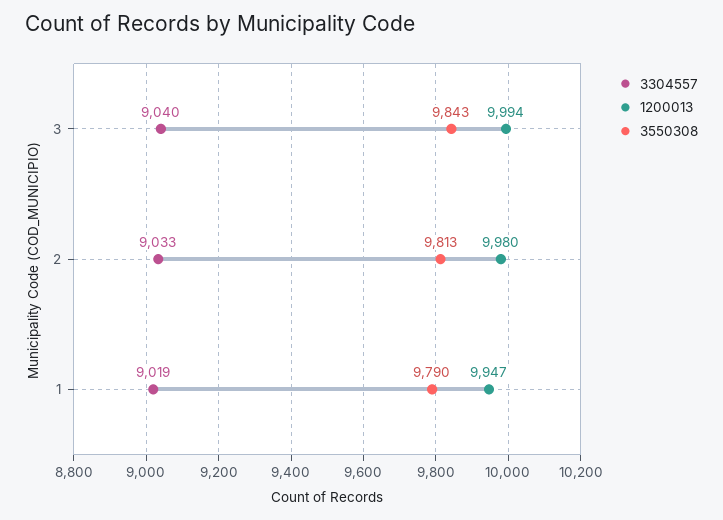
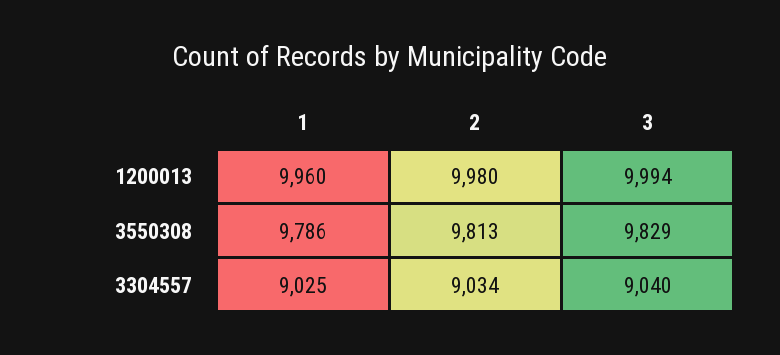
  {
    "3304557": {
      "3": 9040,
-     "2": 9033,
+     "2": 9034,
-     "1": 9019
+     "1": 9025
    },
    "1200013": {
      "3": 9994,
      "2": 9980,
-     "1": 9947
+     "1": 9960
    },
    "3550308": {
-     "3": 9843,
+     "3": 9829,
      "2": 9813,
-     "1": 9790
+     "1": 9786
    }
  }

